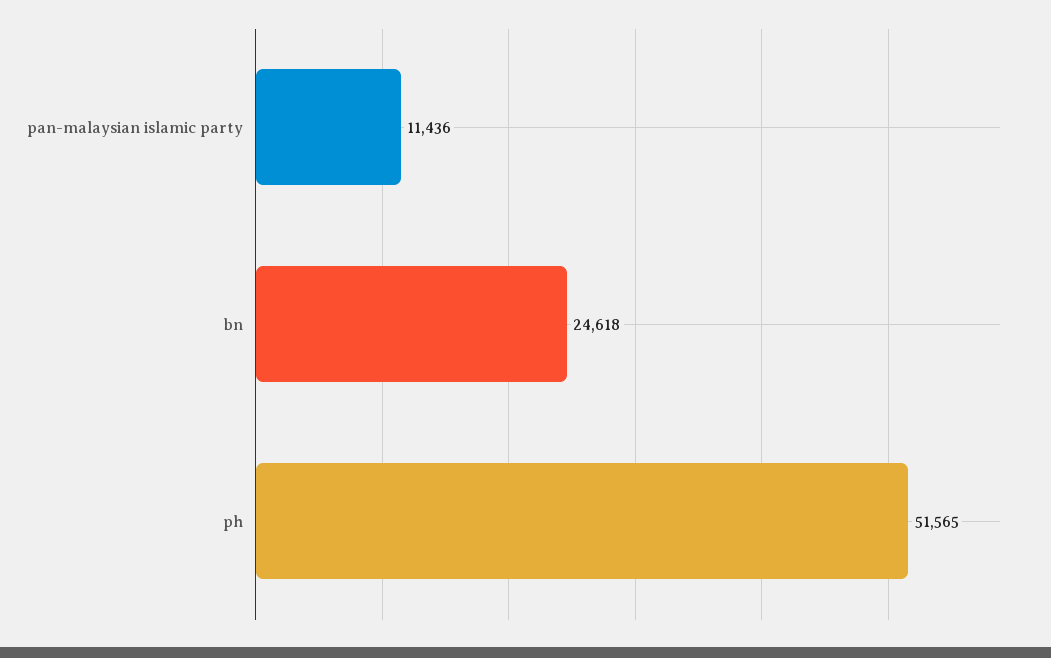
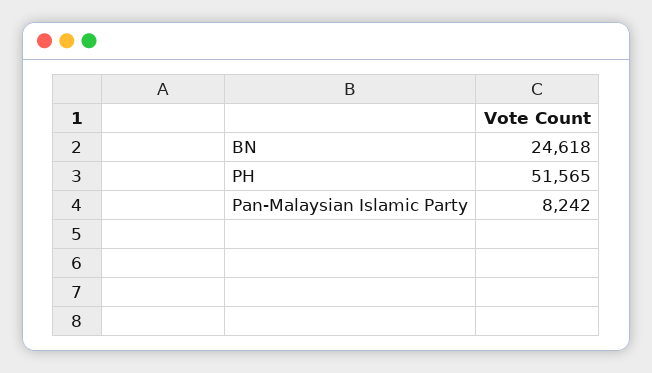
  {
-   "pan-malaysian islamic party": 11436,
+   "pan-malaysian islamic party": 8242,
    "bn": 24618,
    "ph": 51565
  }

